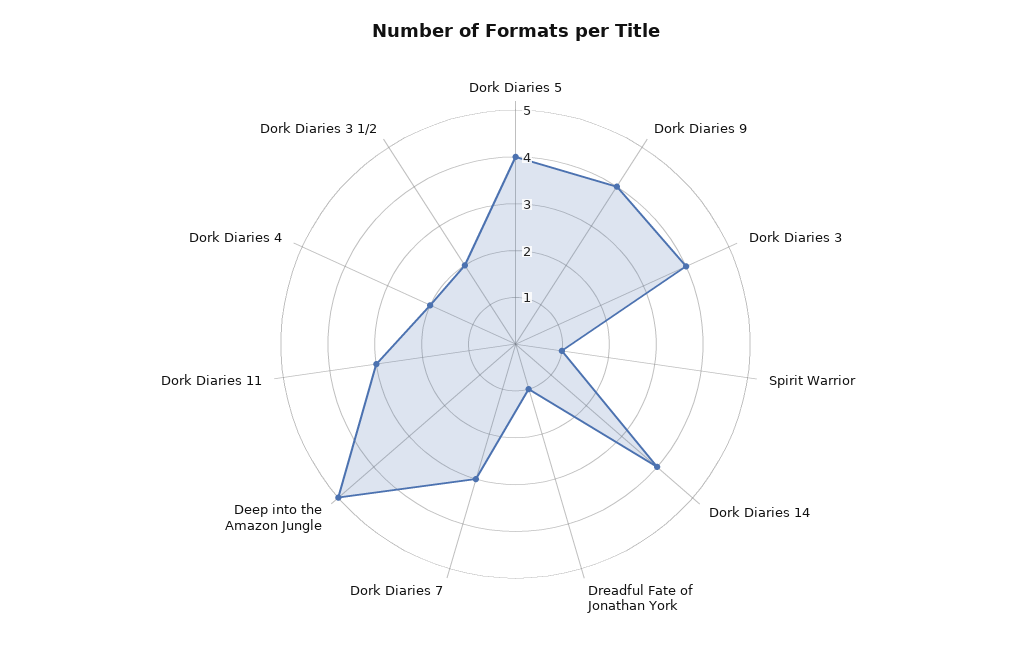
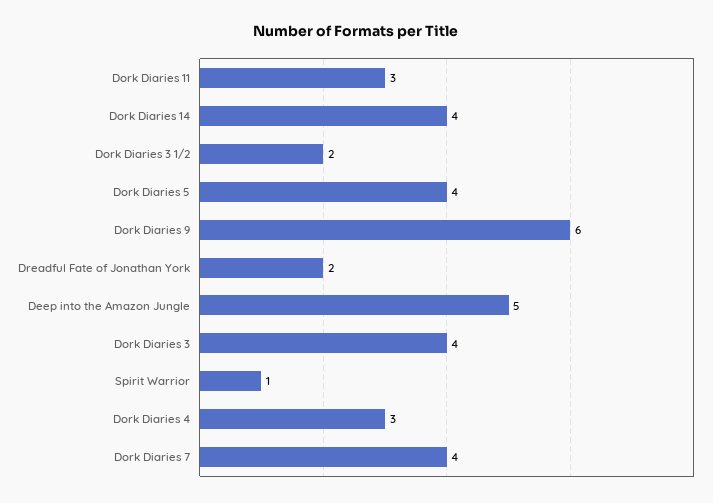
  {
    "Dork Diaries 5": 4,
-   "Dork Diaries 9": 4,
+   "Dork Diaries 9": 6,
    "Dork Diaries 3": 4,
    "Spirit Warrior": 1,
    "Dork Diaries 14": 4,
-   "Dreadful Fate of Jonathan York": 1,
+   "Dreadful Fate of Jonathan York": 2,
-   "Dork Diaries 7": 3,
+   "Dork Diaries 7": 4,
    "Deep into the Amazon Jungle": 5,
    "Dork Diaries 11": 3,
-   "Dork Diaries 4": 2,
+   "Dork Diaries 4": 3,
    "Dork Diaries 3 1/2": 2
  }

